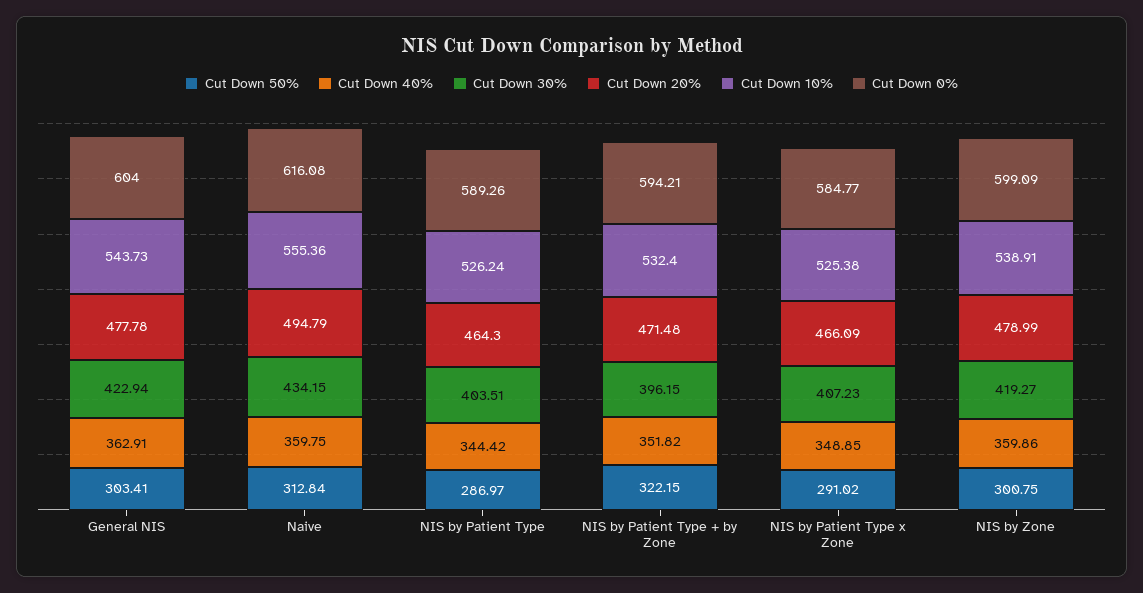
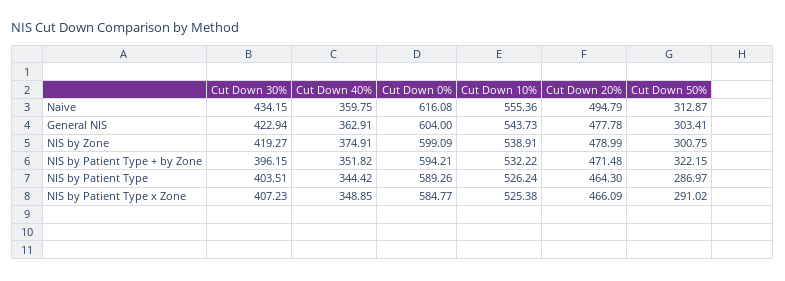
  {
    "Cut Down 50%": {
      "General NIS": 303.41,
-     "Naive": 312.84,
+     "Naive": 312.87,
      "NIS by Patient Type": 286.97,
      "NIS by Patient Type + by Zone": 322.15,
      "NIS by Patient Type x Zone": 291.02,
      "NIS by Zone": 300.75
    },
    "Cut Down 40%": {
      "General NIS": 362.91,
      "Naive": 359.75,
      "NIS by Patient Type": 344.42,
      "NIS by Patient Type + by Zone": 351.82,
      "NIS by Patient Type x Zone": 348.85,
-     "NIS by Zone": 359.86
+     "NIS by Zone": 374.91
    },
    "Cut Down 30%": {
      "General NIS": 422.94,
      "Naive": 434.15,
      "NIS by Patient Type": 403.51,
      "NIS by Patient Type + by Zone": 396.15,
      "NIS by Patient Type x Zone": 407.23,
      "NIS by Zone": 419.27
    },
    "Cut Down 20%": {
      "General NIS": 477.78,
      "Naive": 494.79,
      "NIS by Patient Type": 464.3,
      "NIS by Patient Type + by Zone": 471.48,
      "NIS by Patient Type x Zone": 466.09,
      "NIS by Zone": 478.99
    },
    "Cut Down 10%": {
      "General NIS": 543.73,
      "Naive": 555.36,
      "NIS by Patient Type": 526.24,
-     "NIS by Patient Type + by Zone": 532.4,
+     "NIS by Patient Type + by Zone": 532.22,
      "NIS by Patient Type x Zone": 525.38,
      "NIS by Zone": 538.91
    },
    "Cut Down 0%": {
      "General NIS": 604,
      "Naive": 616.08,
      "NIS by Patient Type": 589.26,
      "NIS by Patient Type + by Zone": 594.21,
      "NIS by Patient Type x Zone": 584.77,
      "NIS by Zone": 599.09
    }
  }

